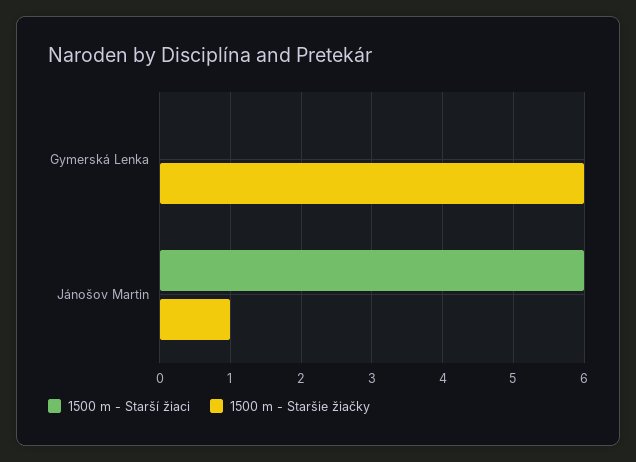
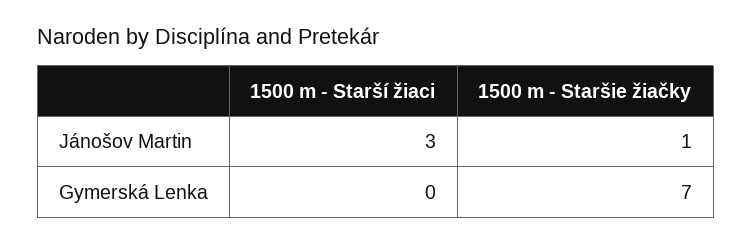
  {
    "1500 m - Starší žiaci": {
      "Gymerská Lenka": 0,
-     "Jánošov Martin": 6
+     "Jánošov Martin": 3
    },
    "1500 m - Staršie žiačky": {
-     "Gymerská Lenka": 6,
+     "Gymerská Lenka": 7,
      "Jánošov Martin": 1
    }
  }

